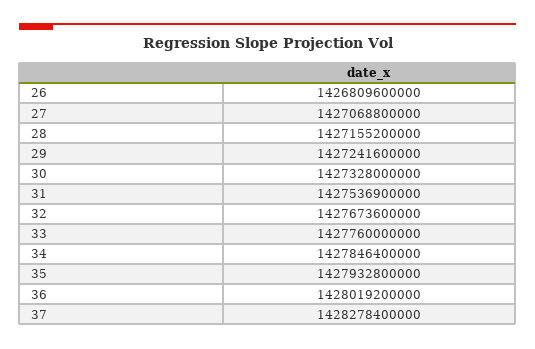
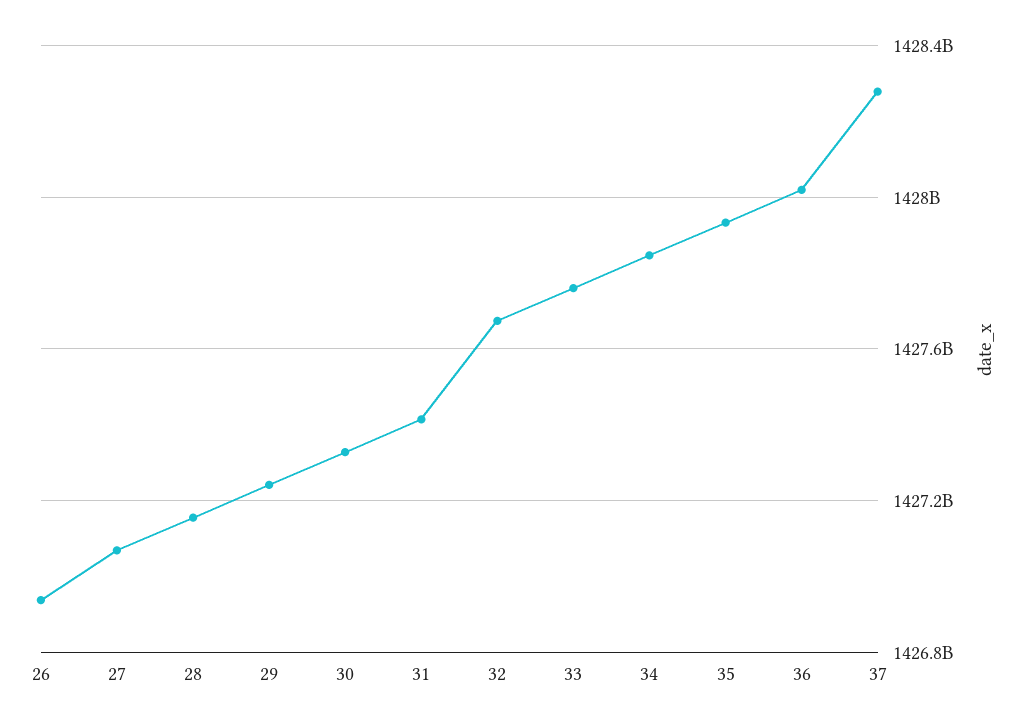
  {
-   "26": 1426809600000,
+   "26": 1426950000000,
    "27": 1427068800000,
    "28": 1427155200000,
    "29": 1427241600000,
    "30": 1427328000000,
-   "31": 1427536900000,
+   "31": 1427400000000,
    "32": 1427673600000,
    "33": 1427760000000,
    "34": 1427846400000,
    "35": 1427932800000,
    "36": 1428019200000,
    "37": 1428278400000
  }

